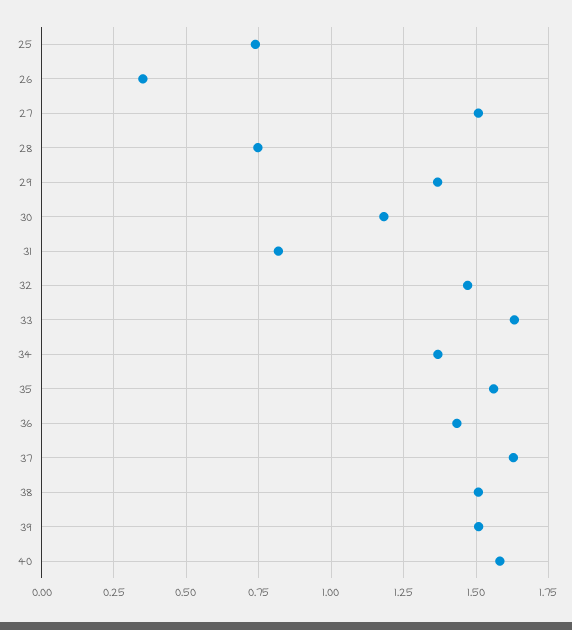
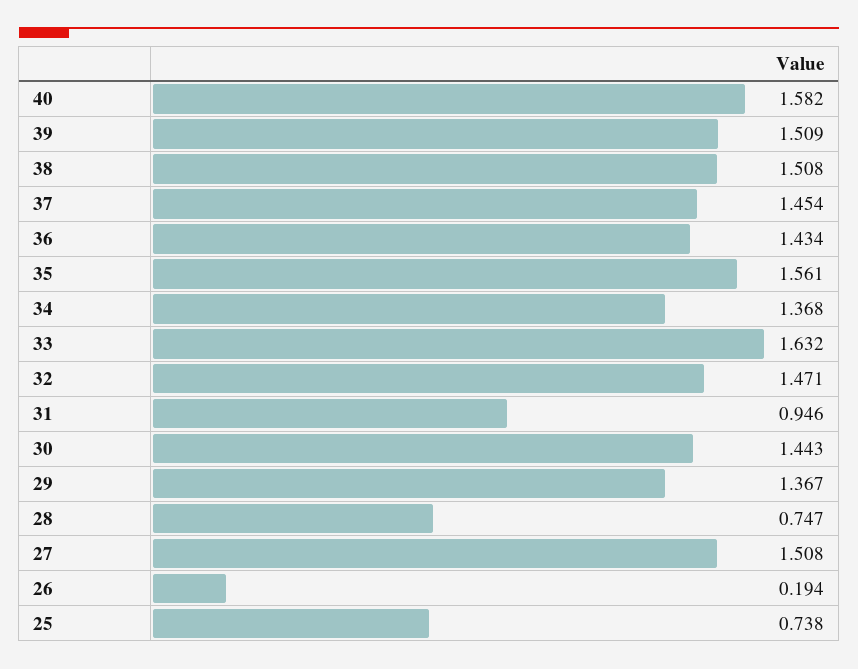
  {
    "25": 0.738,
-   "26": 0.35,
+   "26": 0.194,
    "27": 1.508,
    "28": 0.747,
    "29": 1.367,
-   "30": 1.175,
+   "30": 1.443,
-   "31": 0.825,
+   "31": 0.946,
    "32": 1.471,
    "33": 1.632,
    "34": 1.368,
    "35": 1.561,
    "36": 1.434,
-   "37": 1.625,
+   "37": 1.454,
    "38": 1.508,
    "39": 1.509,
    "40": 1.582
  }

